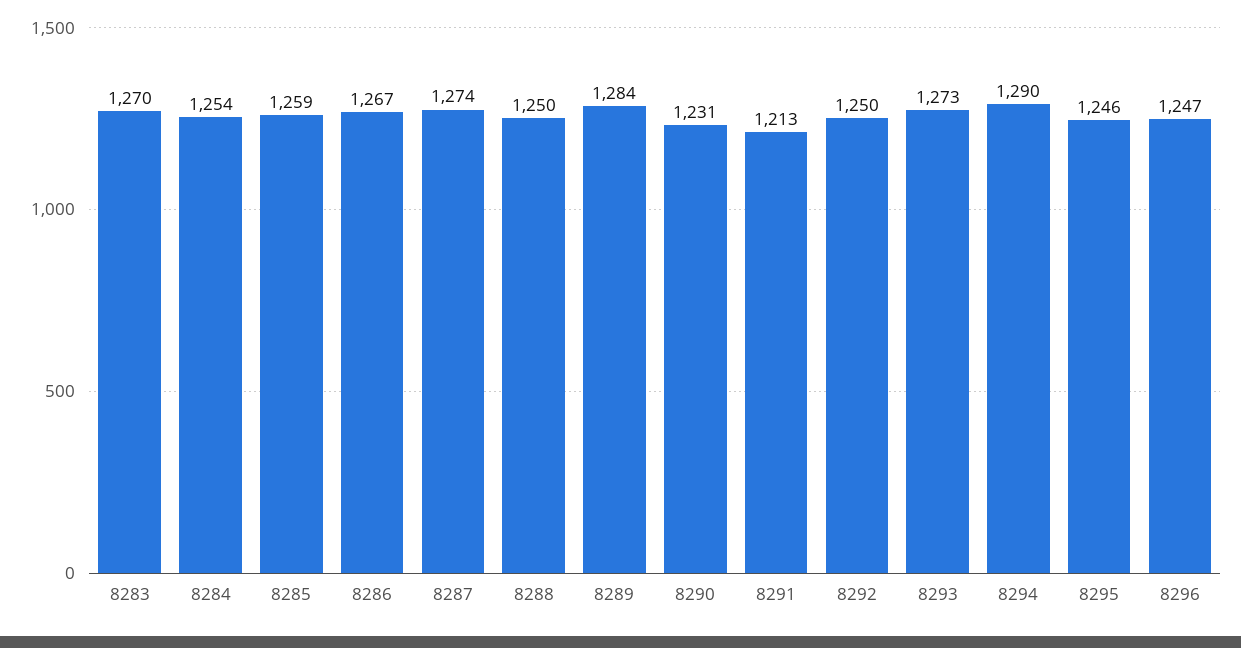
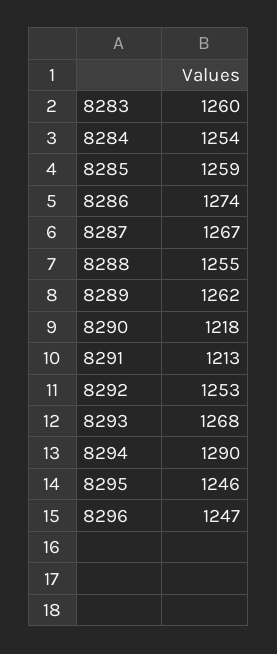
  {
-   "8283": 1270,
+   "8283": 1260,
    "8284": 1254,
    "8285": 1259,
-   "8286": 1267,
+   "8286": 1274,
-   "8287": 1274,
+   "8287": 1267,
-   "8288": 1250,
+   "8288": 1255,
-   "8289": 1284,
+   "8289": 1262,
-   "8290": 1231,
+   "8290": 1218,
    "8291": 1213,
-   "8292": 1250,
+   "8292": 1253,
-   "8293": 1273,
+   "8293": 1268,
    "8294": 1290,
    "8295": 1246,
    "8296": 1247
  }

